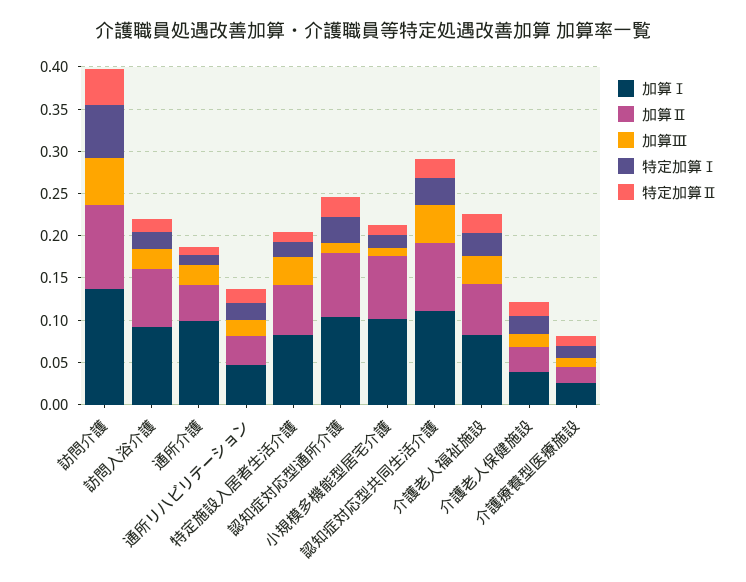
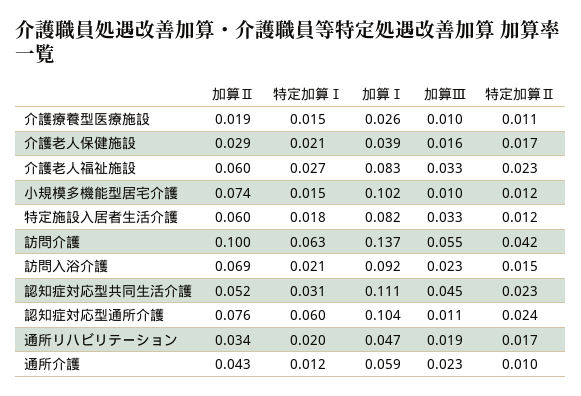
  {
    "加算Ⅰ": {
      "訪問介護": 0.137,
      "訪問入浴介護": 0.092,
-     "通所介護": 0.1,
+     "通所介護": 0.059,
      "通所リハビリテーション": 0.047,
      "特定施設入居者生活介護": 0.082,
      "認知症対応型通所介護": 0.104,
      "小規模多機能型居宅介護": 0.102,
      "認知症対応型共同生活介護": 0.111,
      "介護老人福祉施設": 0.083,
      "介護老人保健施設": 0.039,
      "介護療養型医療施設": 0.026
    },
    "加算Ⅱ": {
      "訪問介護": 0.1,
      "訪問入浴介護": 0.069,
      "通所介護": 0.043,
      "通所リハビリテーション": 0.034,
      "特定施設入居者生活介護": 0.06,
      "認知症対応型通所介護": 0.076,
      "小規模多機能型居宅介護": 0.074,
-     "認知症対応型共同生活介護": 0.08,
+     "認知症対応型共同生活介護": 0.052,
      "介護老人福祉施設": 0.06,
      "介護老人保健施設": 0.029,
      "介護療養型医療施設": 0.019
    },
    "加算Ⅲ": {
      "訪問介護": 0.055,
      "訪問入浴介護": 0.023,
      "通所介護": 0.023,
      "通所リハビリテーション": 0.019,
      "特定施設入居者生活介護": 0.033,
      "認知症対応型通所介護": 0.011,
      "小規模多機能型居宅介護": 0.01,
      "認知症対応型共同生活介護": 0.045,
      "介護老人福祉施設": 0.033,
      "介護老人保健施設": 0.016,
      "介護療養型医療施設": 0.01
    },
    "特定加算Ⅰ": {
      "訪問介護": 0.063,
      "訪問入浴介護": 0.021,
      "通所介護": 0.012,
      "通所リハビリテーション": 0.02,
      "特定施設入居者生活介護": 0.018,
-     "認知症対応型通所介護": 0.03,
+     "認知症対応型通所介護": 0.06,
      "小規模多機能型居宅介護": 0.015,
      "認知症対応型共同生活介護": 0.031,
      "介護老人福祉施設": 0.027,
      "介護老人保健施設": 0.021,
      "介護療養型医療施設": 0.015
    },
    "特定加算Ⅱ": {
      "訪問介護": 0.042,
      "訪問入浴介護": 0.015,
      "通所介護": 0.01,
      "通所リハビリテーション": 0.017,
      "特定施設入居者生活介護": 0.012,
      "認知症対応型通所介護": 0.024,
      "小規模多機能型居宅介護": 0.012,
      "認知症対応型共同生活介護": 0.023,
      "介護老人福祉施設": 0.023,
      "介護老人保健施設": 0.017,
      "介護療養型医療施設": 0.011
    }
  }

